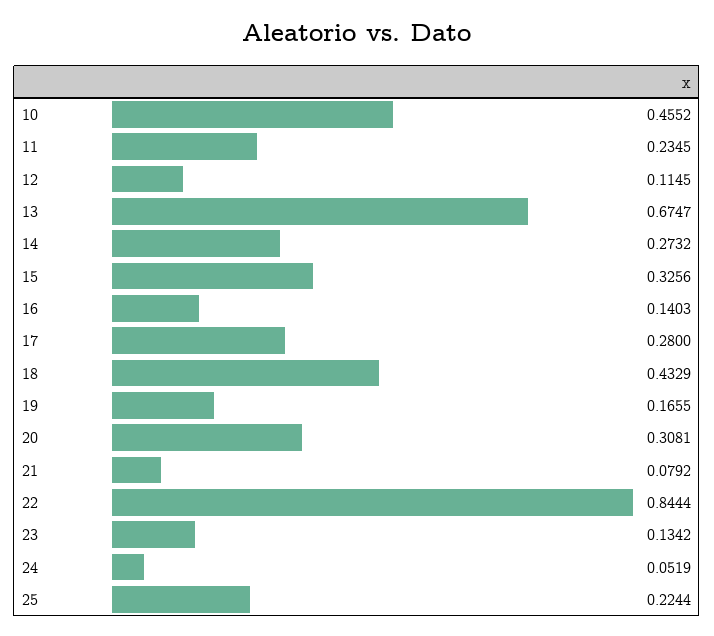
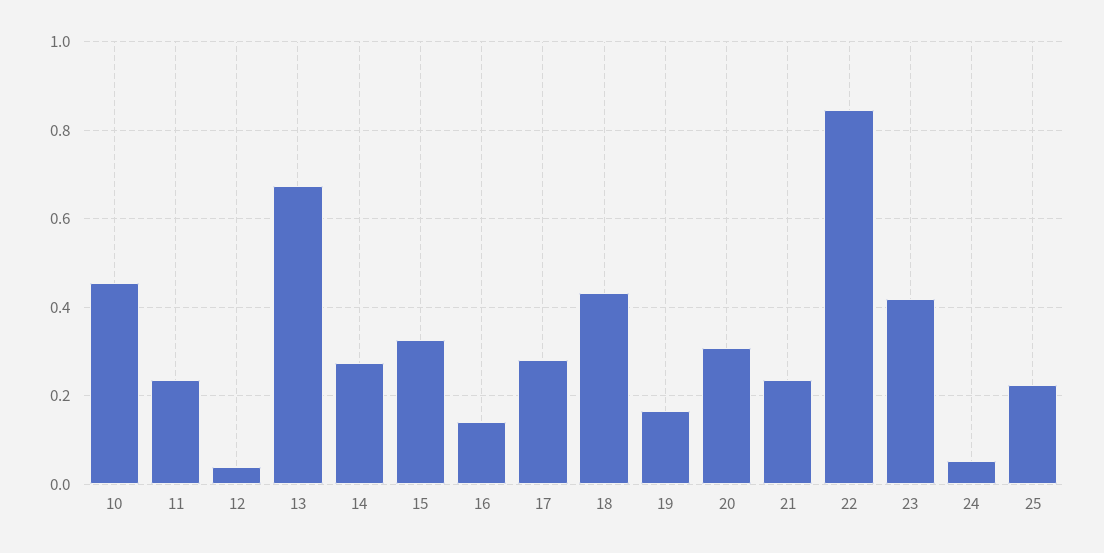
  {
    "10": 0.4552,
    "11": 0.2345,
-   "12": 0.1145,
+   "12": 0.04,
    "13": 0.6747,
    "14": 0.2732,
    "15": 0.3256,
    "16": 0.1403,
    "17": 0.28,
    "18": 0.4329,
    "19": 0.1655,
    "20": 0.3081,
-   "21": 0.0792,
+   "21": 0.24,
    "22": 0.8444,
-   "23": 0.1342,
+   "23": 0.42,
    "24": 0.0519,
    "25": 0.2244
  }

